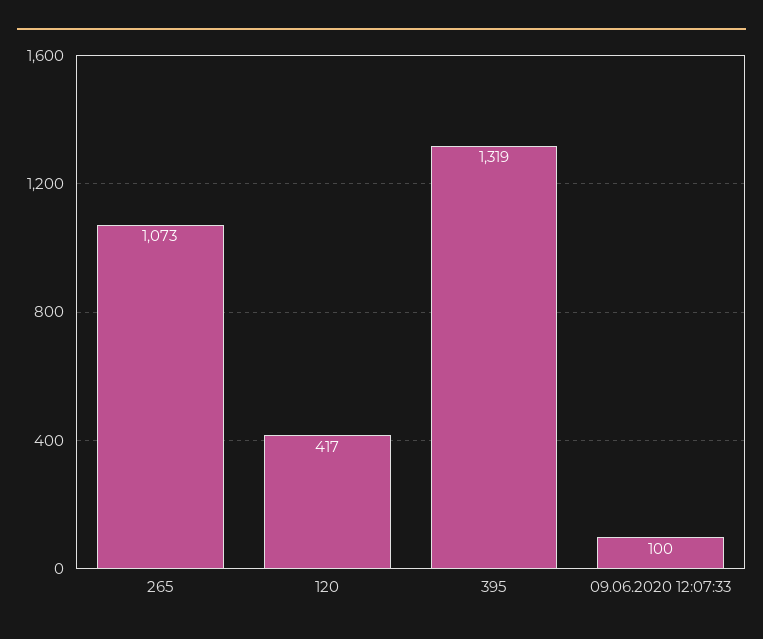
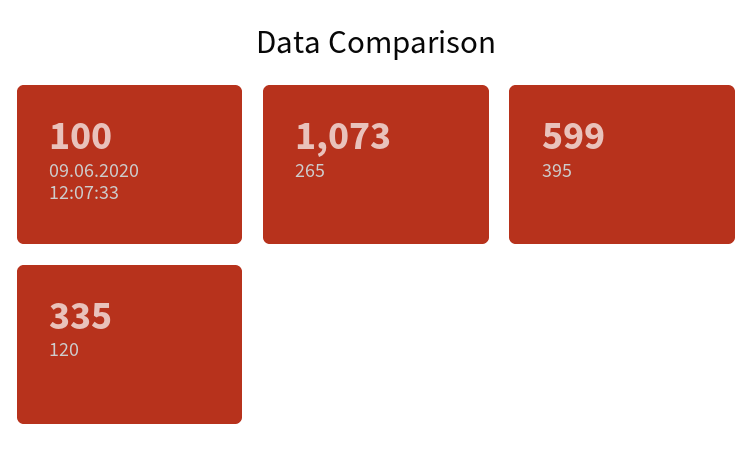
  {
    "265": 1073,
-   "120": 417,
+   "120": 335,
-   "395": 1319,
+   "395": 599,
    "09.06.2020 12:07:33": 100
  }

